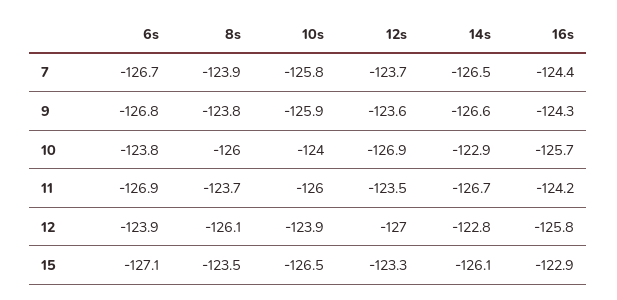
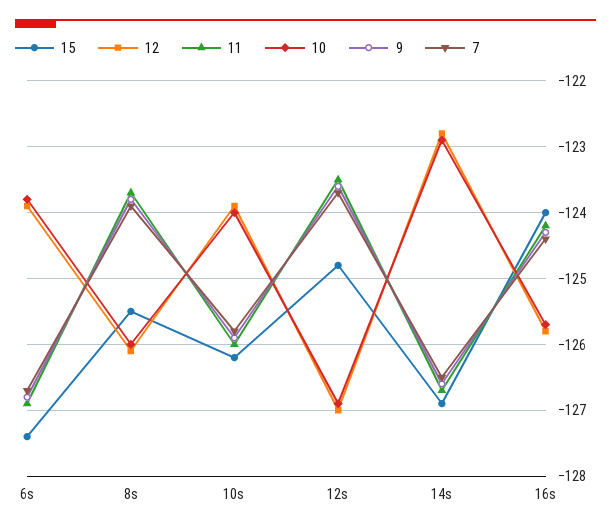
  {
    "7": {
      "6s": -126.7,
      "8s": -123.9,
      "10s": -125.8,
      "12s": -123.7,
      "14s": -126.5,
      "16s": -124.4
    },
    "9": {
      "6s": -126.8,
      "8s": -123.8,
      "10s": -125.9,
      "12s": -123.6,
      "14s": -126.6,
      "16s": -124.3
    },
    "10": {
      "6s": -123.8,
      "8s": -126,
      "10s": -124,
      "12s": -126.9,
      "14s": -122.9,
      "16s": -125.7
    },
    "11": {
      "6s": -126.9,
      "8s": -123.7,
      "10s": -126,
      "12s": -123.5,
      "14s": -126.7,
      "16s": -124.2
    },
    "12": {
      "6s": -123.9,
      "8s": -126.1,
      "10s": -123.9,
      "12s": -127,
      "14s": -122.8,
      "16s": -125.8
    },
    "15": {
-     "6s": -127.1,
+     "6s": -127.4,
-     "8s": -123.5,
+     "8s": -125.5,
-     "10s": -126.5,
+     "10s": -126.2,
-     "12s": -123.3,
+     "12s": -124.8,
-     "14s": -126.1,
+     "14s": -126.9,
-     "16s": -122.9
+     "16s": -124
    }
  }

